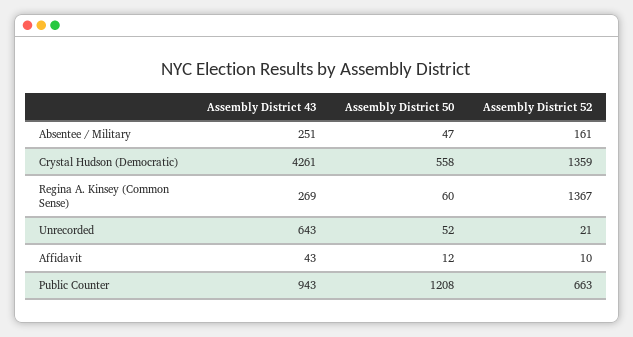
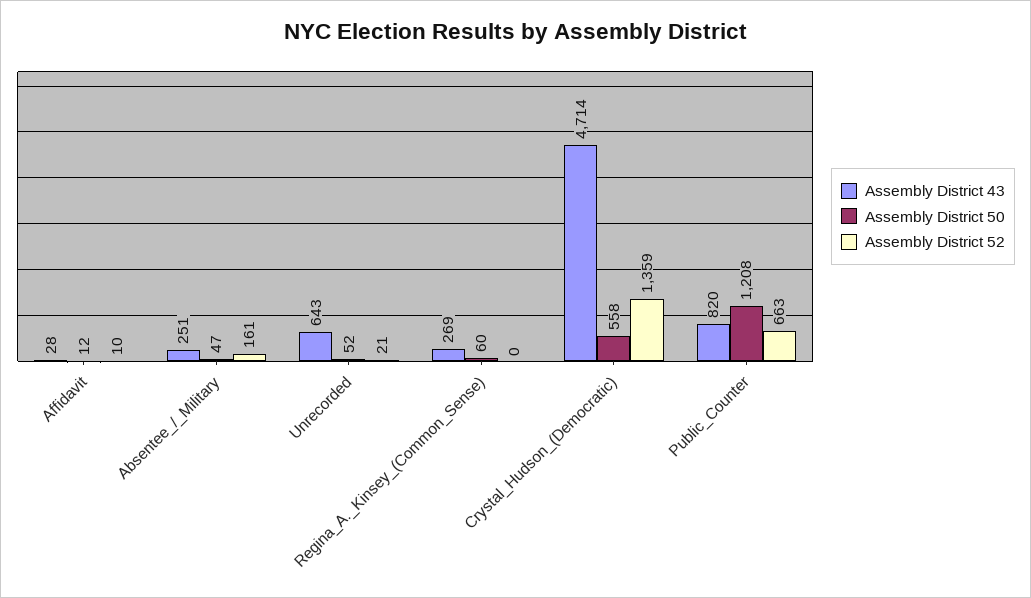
  {
    "Assembly District 43": {
      "Absentee / Military": 251,
-     "Crystal Hudson (Democratic)": 4261,
+     "Crystal Hudson (Democratic)": 4714,
      "Regina A. Kinsey (Common Sense)": 269,
      "Unrecorded": 643,
-     "Affidavit": 43,
+     "Affidavit": 28,
-     "Public Counter": 943
+     "Public Counter": 820
    },
    "Assembly District 50": {
      "Absentee / Military": 47,
      "Crystal Hudson (Democratic)": 558,
      "Regina A. Kinsey (Common Sense)": 60,
      "Unrecorded": 52,
      "Affidavit": 12,
      "Public Counter": 1208
    },
    "Assembly District 52": {
      "Absentee / Military": 161,
      "Crystal Hudson (Democratic)": 1359,
-     "Regina A. Kinsey (Common Sense)": 1367,
+     "Regina A. Kinsey (Common Sense)": 0,
      "Unrecorded": 21,
      "Affidavit": 10,
      "Public Counter": 663
    }
  }

